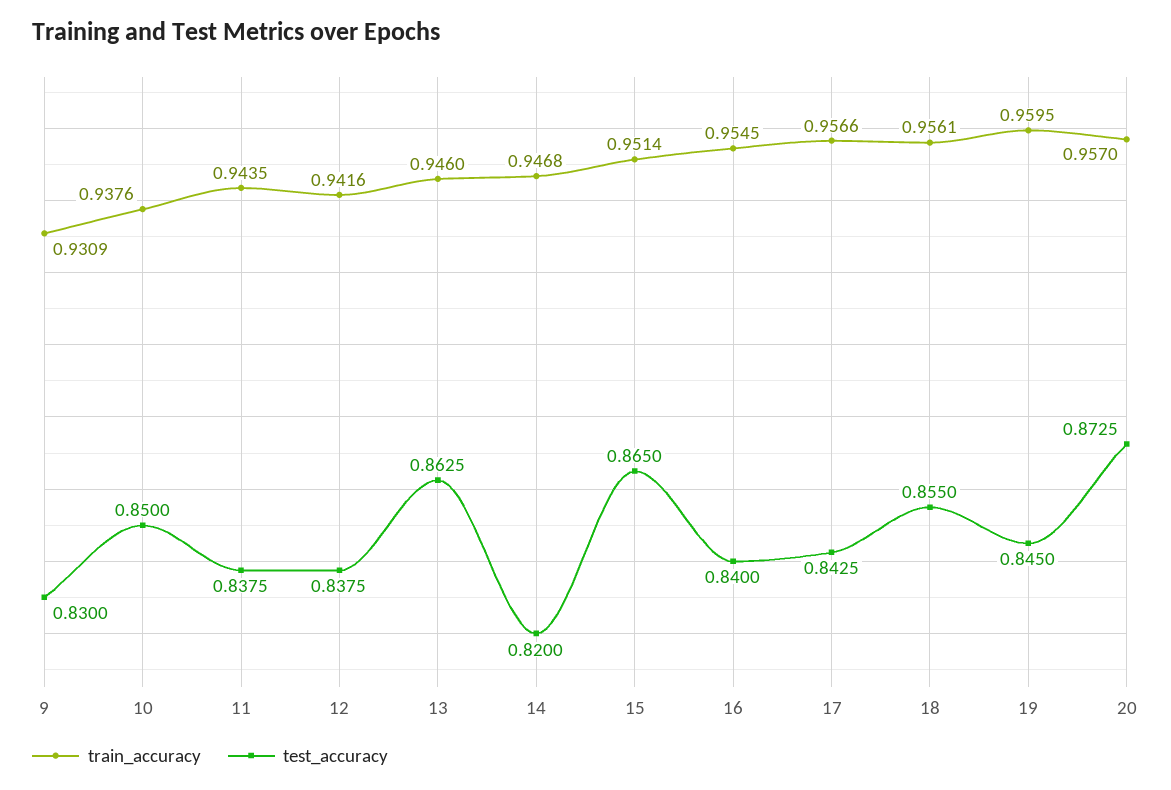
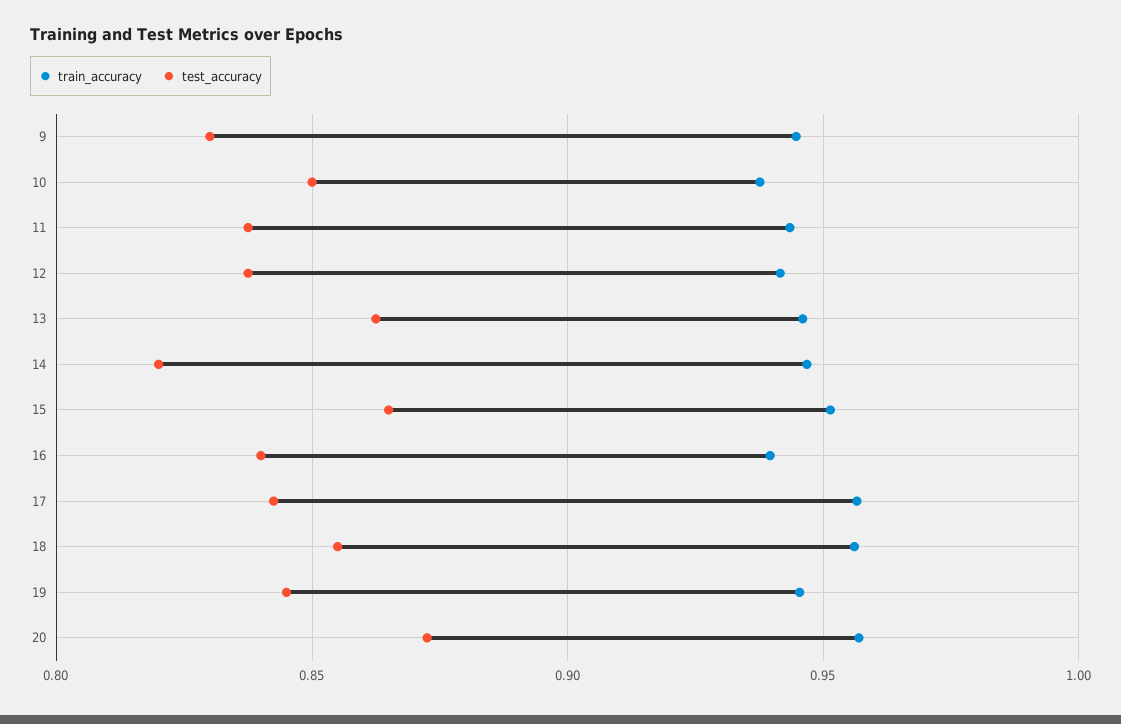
  {
    "train_accuracy": {
-     "9": 0.9309,
+     "9": 0.945,
      "10": 0.9376,
      "11": 0.9435,
      "12": 0.9416,
      "13": 0.946,
      "14": 0.9468,
      "15": 0.9514,
-     "16": 0.9545,
+     "16": 0.94,
      "17": 0.9566,
      "18": 0.9561,
-     "19": 0.9595,
+     "19": 0.945,
      "20": 0.957
    },
    "test_accuracy": {
      "9": 0.83,
      "10": 0.85,
      "11": 0.8375,
      "12": 0.8375,
      "13": 0.8625,
      "14": 0.82,
      "15": 0.865,
      "16": 0.84,
      "17": 0.8425,
      "18": 0.855,
      "19": 0.845,
      "20": 0.8725
    }
  }

